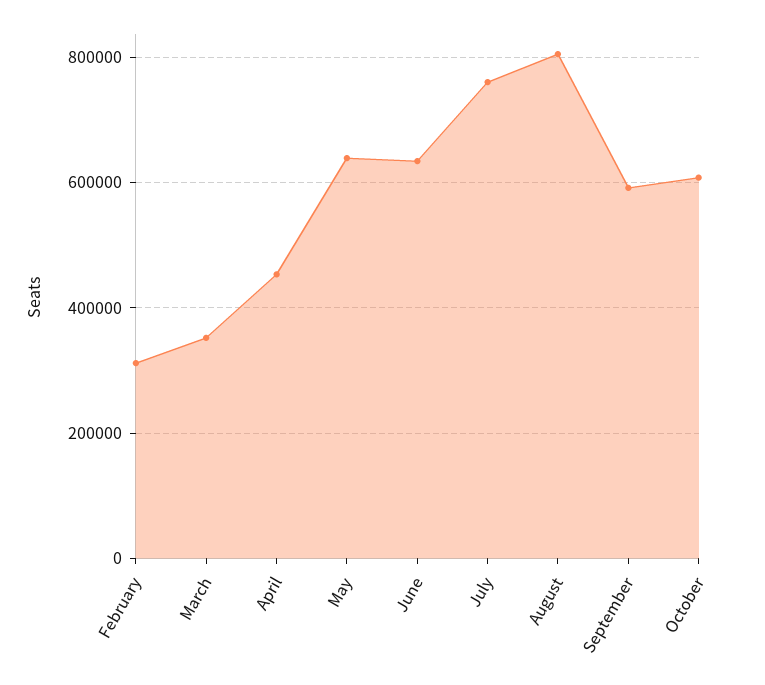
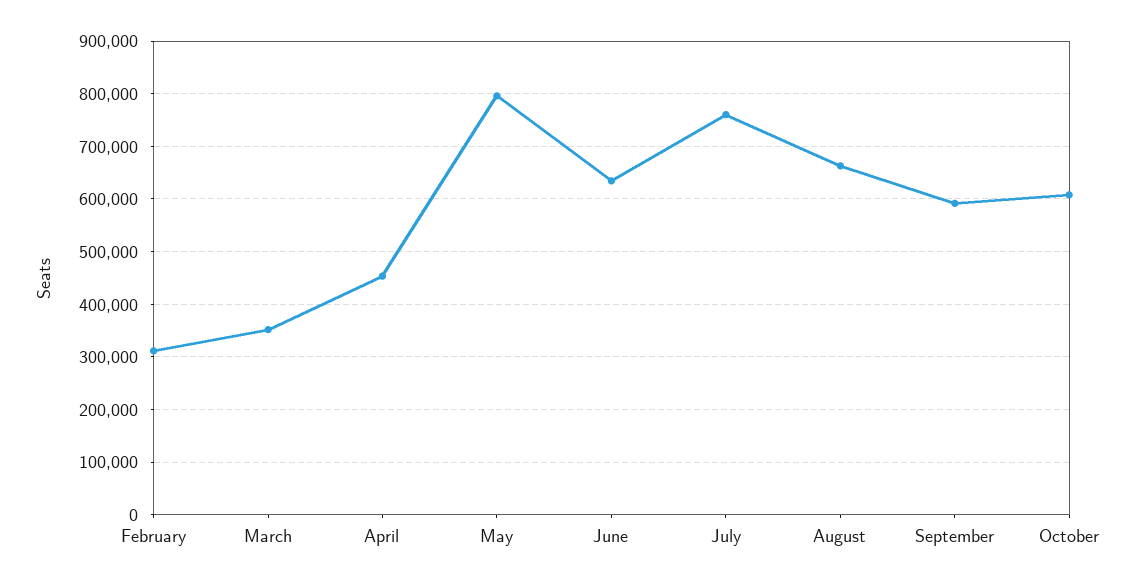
  {
    "February": 320000,
    "March": 360000,
    "April": 460000,
-   "May": 640000,
+   "May": 800000,
    "June": 640000,
    "July": 760000,
-   "August": 800000,
+   "August": 660000,
    "September": 600000,
    "October": 600000
  }

